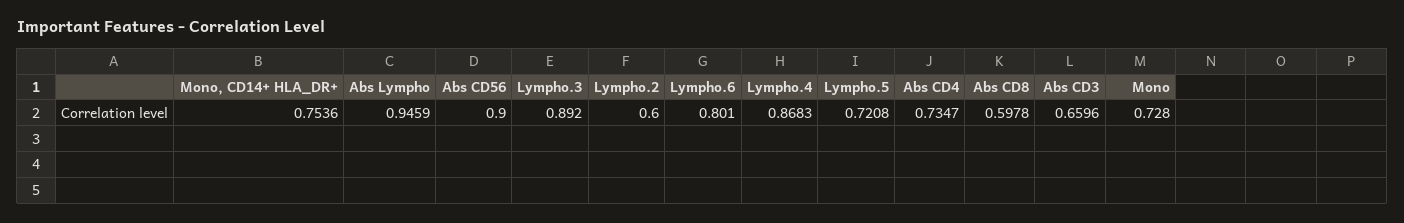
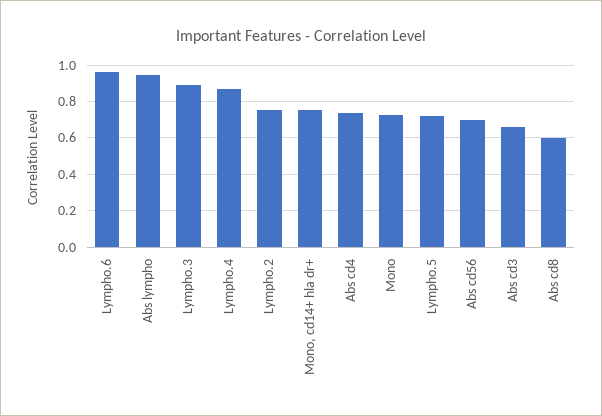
  {
    "Mono, CD14+ HLA_DR+": 0.7536,
    "Abs Lympho": 0.9459,
-   "Abs CD56": 0.9,
+   "Abs CD56": 0.7,
    "Lympho.3": 0.892,
-   "Lympho.2": 0.6,
+   "Lympho.2": 0.75,
-   "Lympho.6": 0.801,
+   "Lympho.6": 0.95,
    "Lympho.4": 0.8683,
    "Lympho.5": 0.7208,
    "Abs CD4": 0.7347,
    "Abs CD8": 0.5978,
    "Abs CD3": 0.6596,
    "Mono": 0.728
  }

